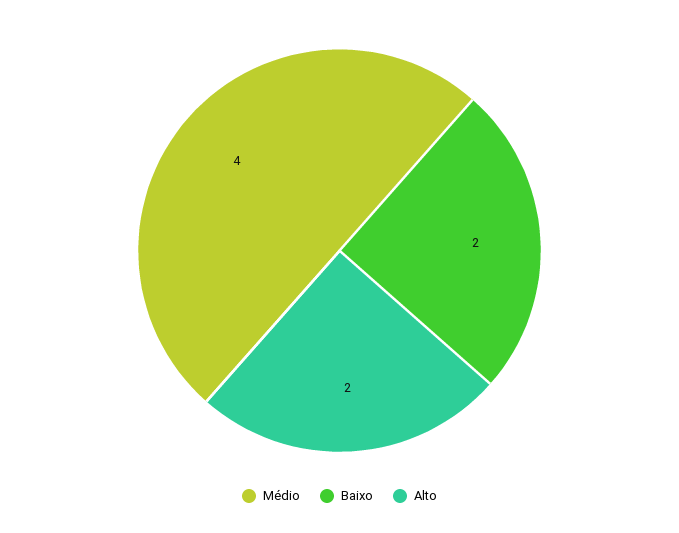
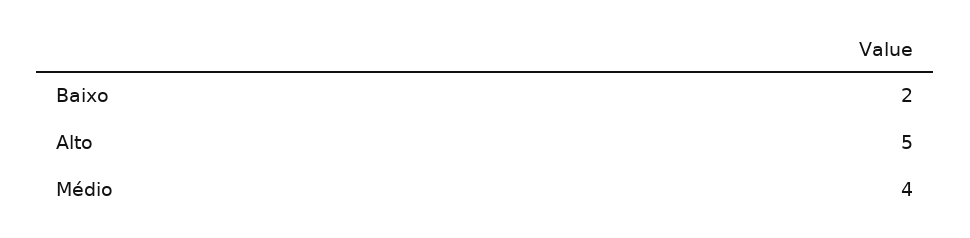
  {
    "Médio": 4,
    "Baixo": 2,
-   "Alto": 2
+   "Alto": 5
  }

